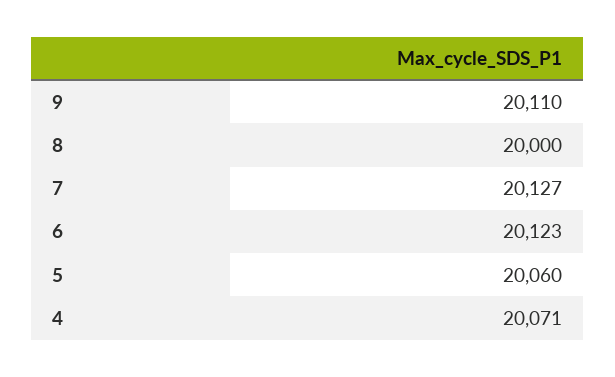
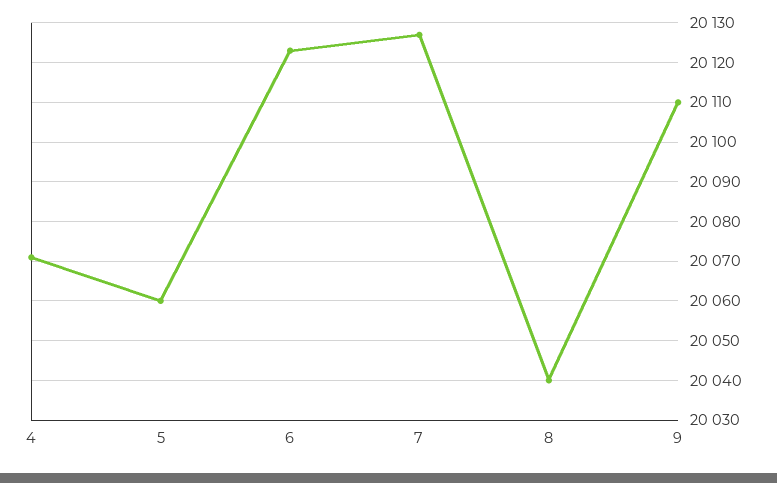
  {
    "9": 20110,
-   "8": 20000,
+   "8": 20040,
    "7": 20127,
    "6": 20123,
    "5": 20060,
    "4": 20071
  }

